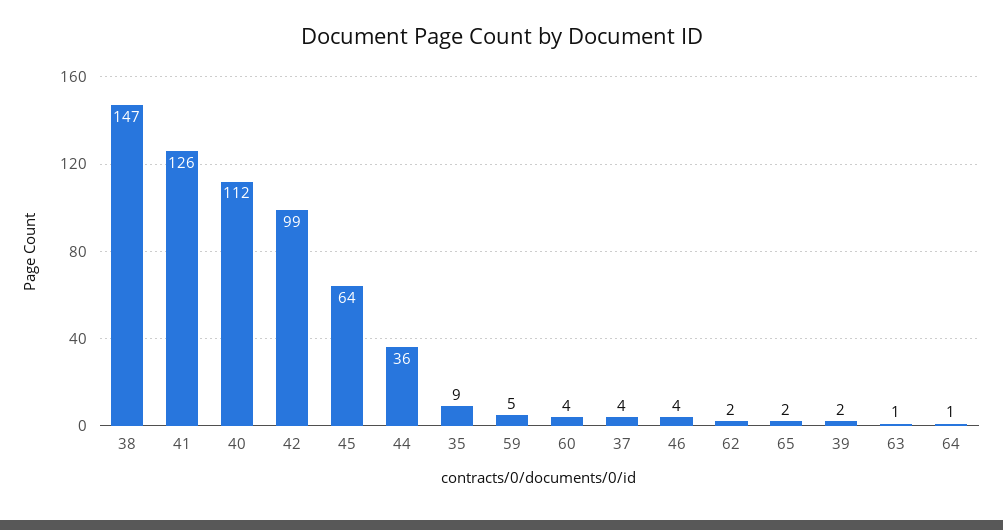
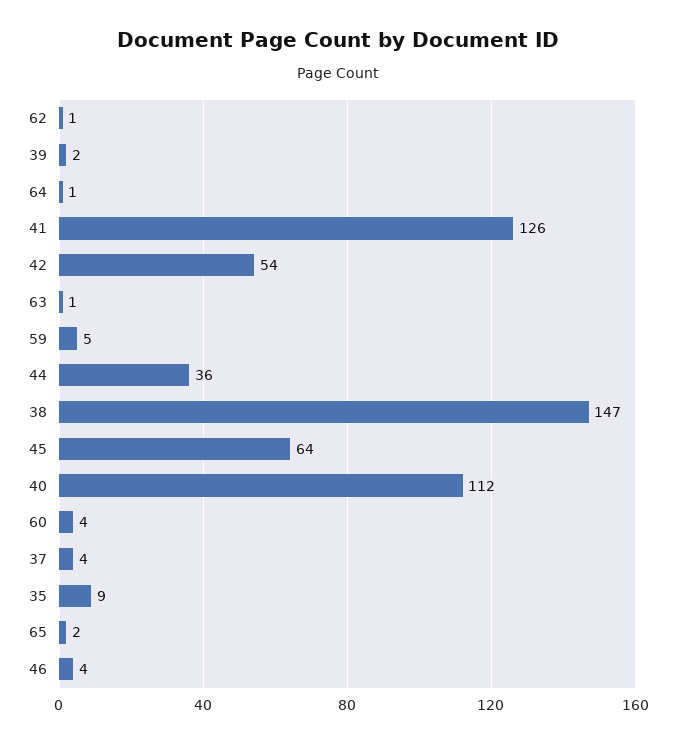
  {
    "38": 147,
    "41": 126,
    "40": 112,
-   "42": 99,
+   "42": 54,
    "45": 64,
    "44": 36,
    "35": 9,
    "59": 5,
    "60": 4,
    "37": 4,
    "46": 4,
-   "62": 2,
+   "62": 1,
    "65": 2,
    "39": 2,
    "63": 1,
    "64": 1
  }

